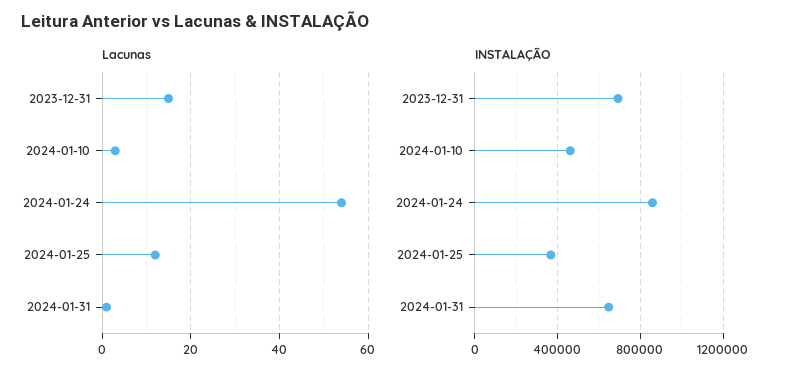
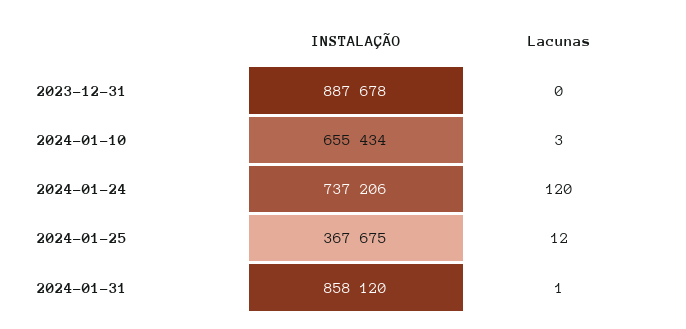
  {
    "Lacunas": {
-     "2023-12-31": 15,
+     "2023-12-31": 0,
      "2024-01-10": 3,
-     "2024-01-24": 55,
+     "2024-01-24": 120,
      "2024-01-25": 12,
      "2024-01-31": 1
    },
    "INSTALAÇÃO": {
-     "2023-12-31": 700000,
+     "2023-12-31": 887678,
-     "2024-01-10": 450000,
+     "2024-01-10": 655434,
-     "2024-01-24": 850000,
+     "2024-01-24": 737206,
      "2024-01-25": 367675,
-     "2024-01-31": 650000
+     "2024-01-31": 858120
    }
  }

